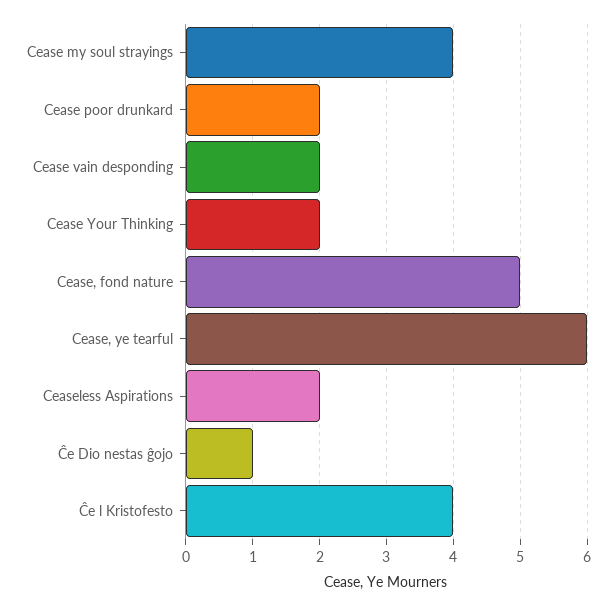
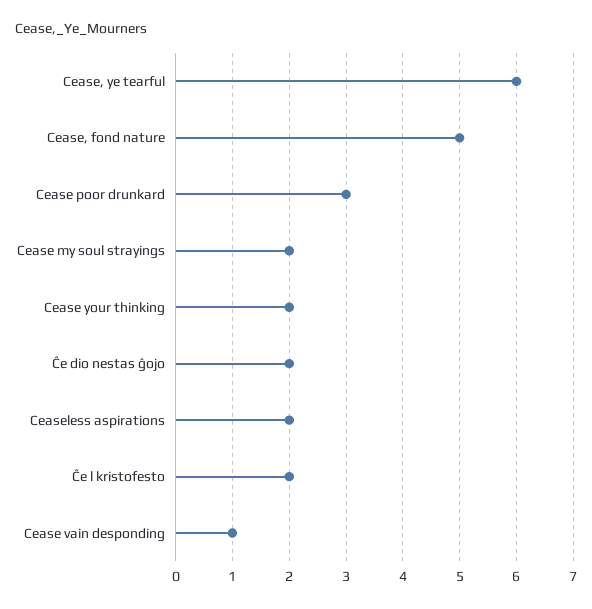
  {
-   "Cease my soul strayings": 4,
+   "Cease my soul strayings": 2,
-   "Cease poor drunkard": 2,
+   "Cease poor drunkard": 3,
-   "Cease vain desponding": 2,
+   "Cease vain desponding": 1,
    "Cease Your Thinking": 2,
    "Cease, fond nature": 5,
    "Cease, ye tearful": 6,
    "Ceaseless Aspirations": 2,
-   "Ĉe Dio nestas ĝojo": 1,
+   "Ĉe Dio nestas ĝojo": 2,
-   "Ĉe l Kristofesto": 4
+   "Ĉe l Kristofesto": 2
  }

